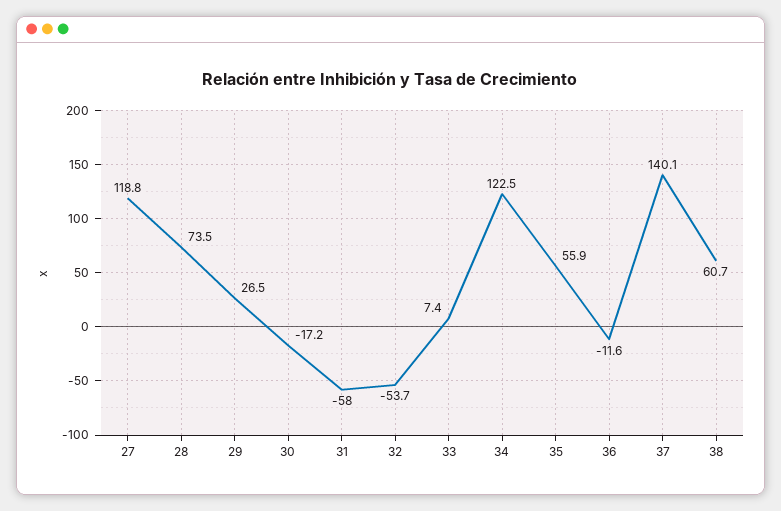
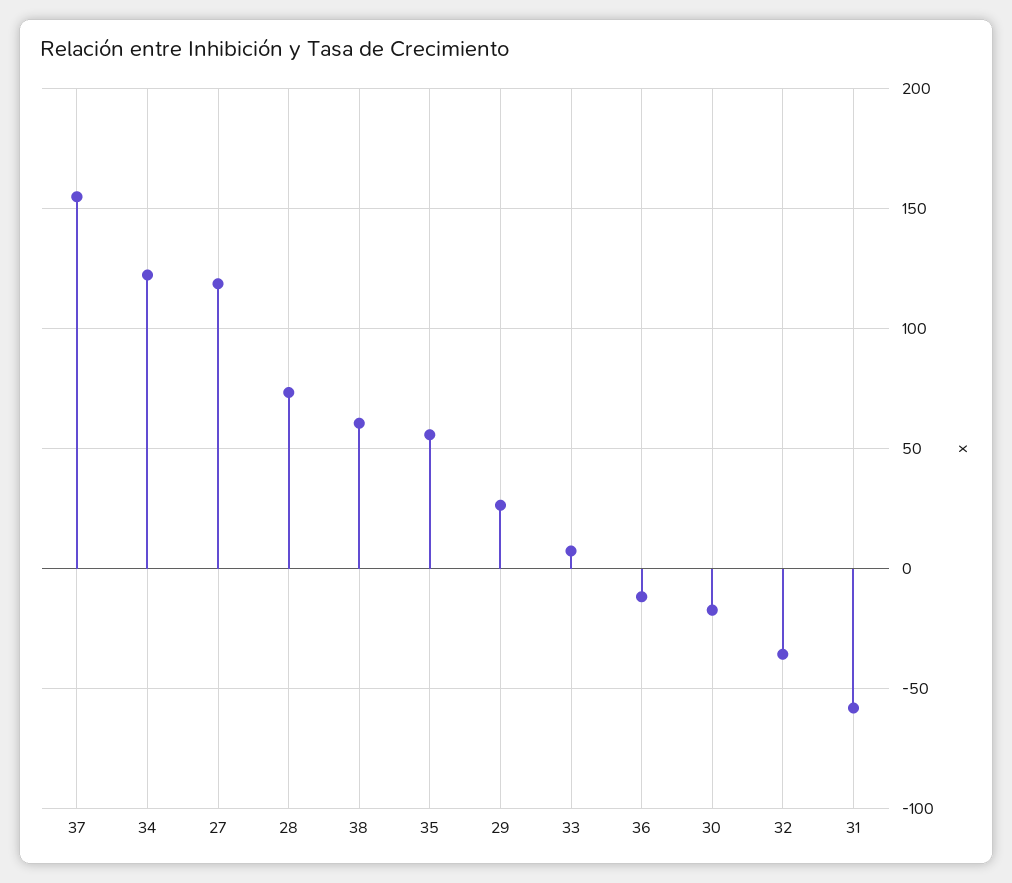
  {
    "27": 118.8,
    "28": 73.5,
    "29": 26.5,
    "30": -17.2,
    "31": -58,
-   "32": -53.7,
+   "32": -35,
    "33": 7.4,
    "34": 122.5,
    "35": 55.9,
    "36": -11.6,
-   "37": 140.1,
+   "37": 155,
    "38": 60.7
  }

